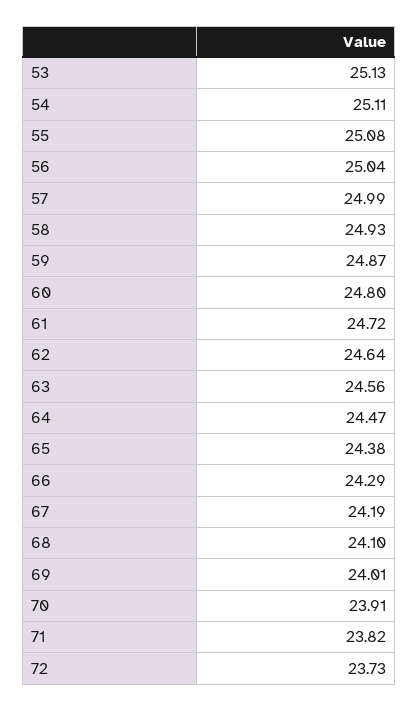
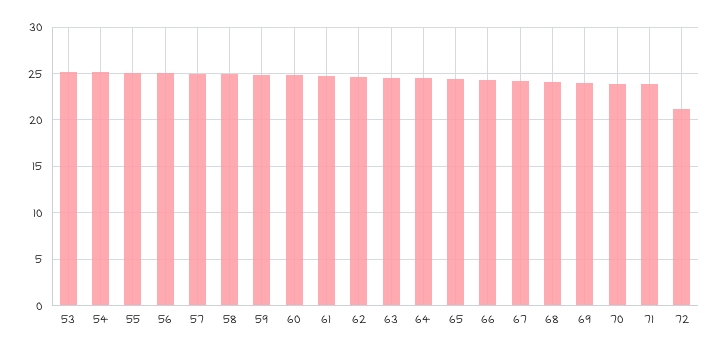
  {
    "53": 25.13,
    "54": 25.11,
    "55": 25.08,
    "56": 25.04,
    "57": 24.99,
    "58": 24.93,
    "59": 24.87,
    "60": 24.8,
    "61": 24.72,
    "62": 24.64,
    "63": 24.56,
    "64": 24.47,
    "65": 24.38,
    "66": 24.29,
    "67": 24.19,
    "68": 24.1,
    "69": 24.01,
    "70": 23.91,
    "71": 23.82,
-   "72": 23.73
+   "72": 21
  }

